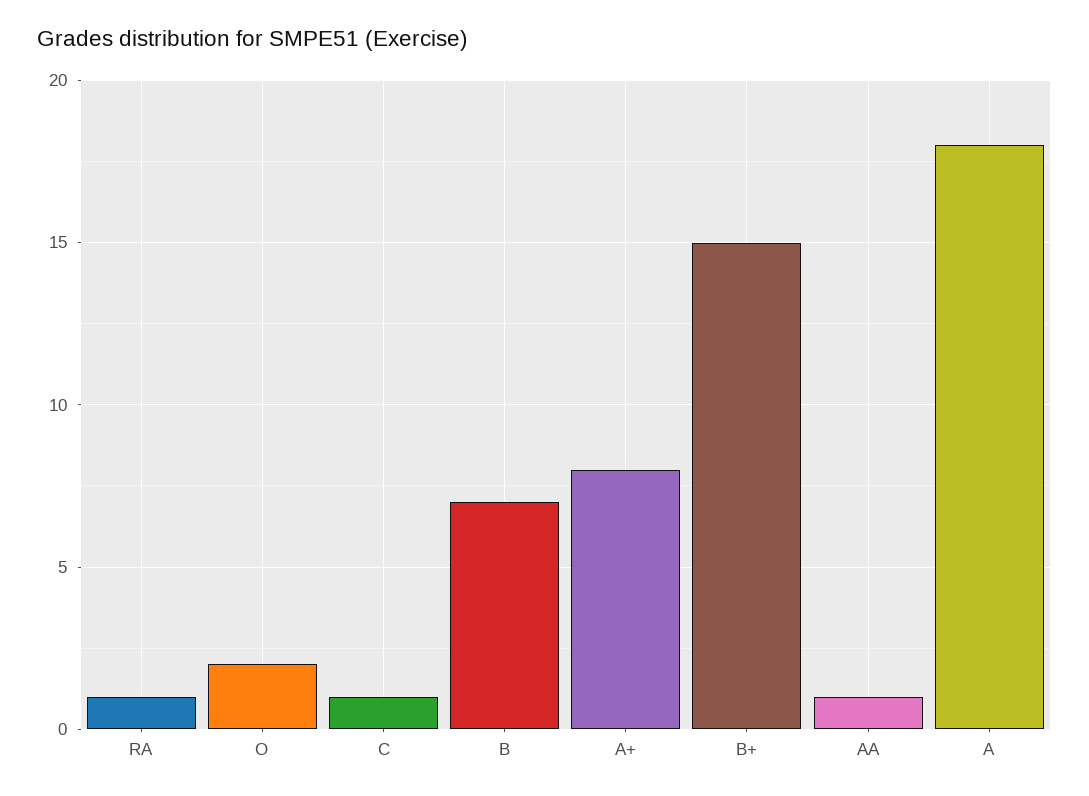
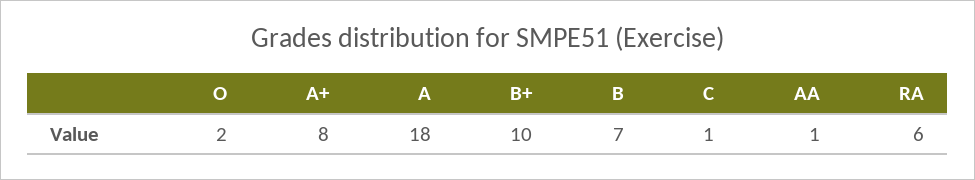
  {
-   "RA": 1,
+   "RA": 6,
    "O": 2,
    "C": 1,
    "B": 7,
    "A+": 8,
-   "B+": 15,
+   "B+": 10,
    "AA": 1,
    "A": 18
  }

